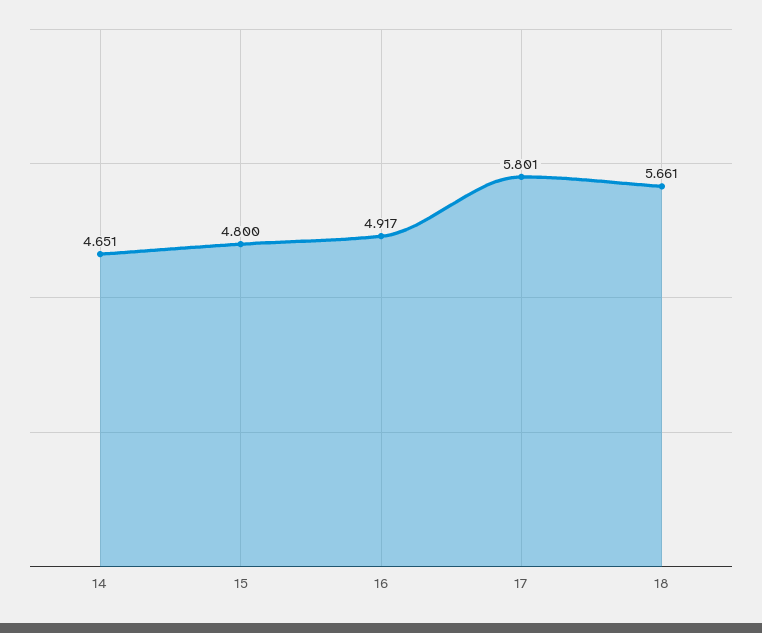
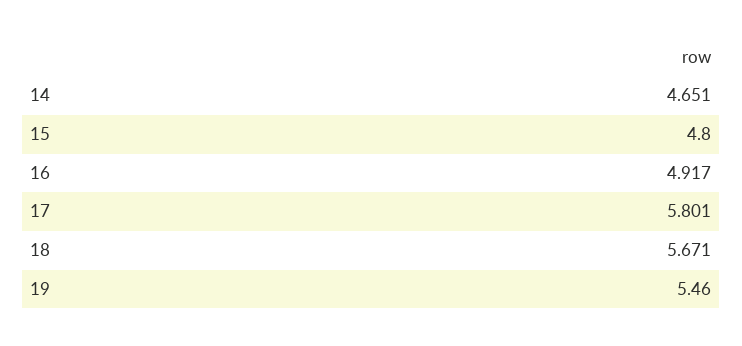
  {
    "14": 4.651,
    "15": 4.8,
    "16": 4.917,
    "17": 5.801,
-   "18": 5.661
+   "18": 5.671,
+   "19": 5.46
  }

